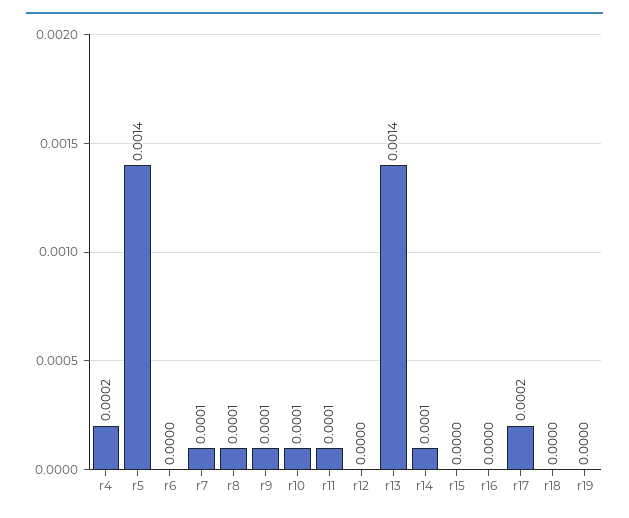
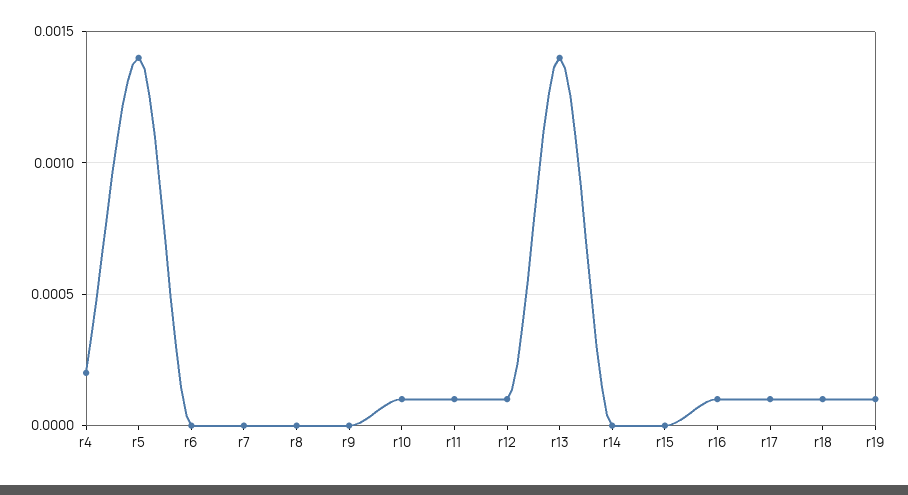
  {
    "r4": 0.0002,
    "r5": 0.0014,
    "r6": 0,
-   "r7": 0.0001,
+   "r7": 0,
-   "r8": 0.0001,
+   "r8": 0,
-   "r9": 0.0001,
+   "r9": 0,
    "r10": 0.0001,
    "r11": 0.0001,
-   "r12": 0,
+   "r12": 0.0001,
    "r13": 0.0014,
-   "r14": 0.0001,
+   "r14": 0,
    "r15": 0,
-   "r16": 0,
+   "r16": 0.0001,
-   "r17": 0.0002,
+   "r17": 0.0001,
-   "r18": 0,
+   "r18": 0.0001,
-   "r19": 0
+   "r19": 0.0001
  }

